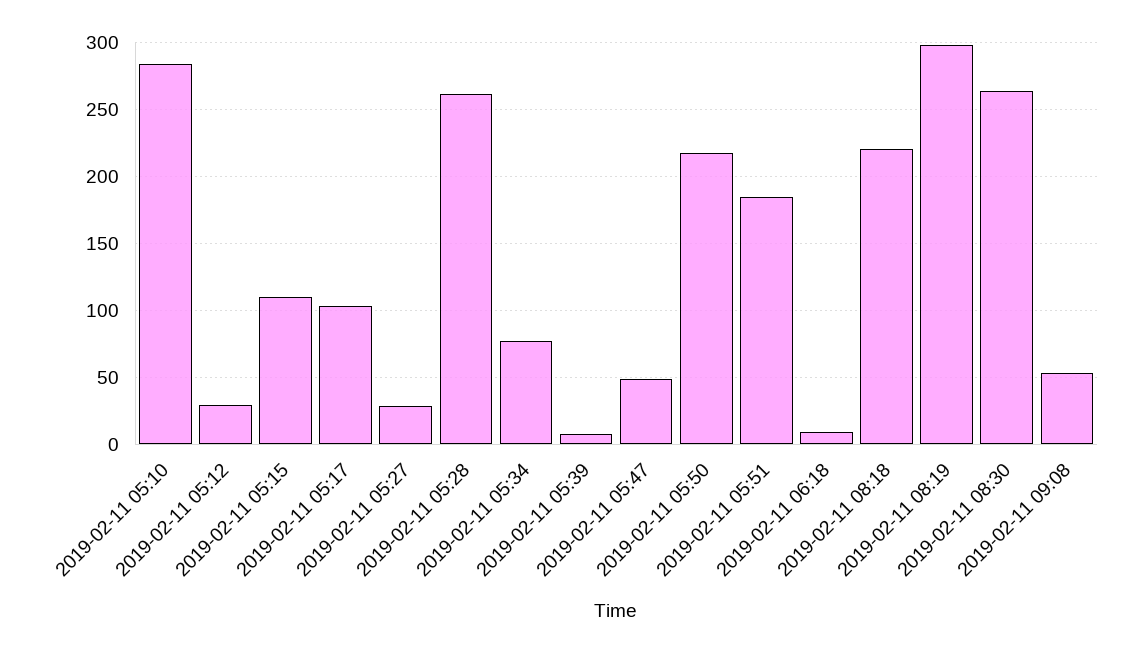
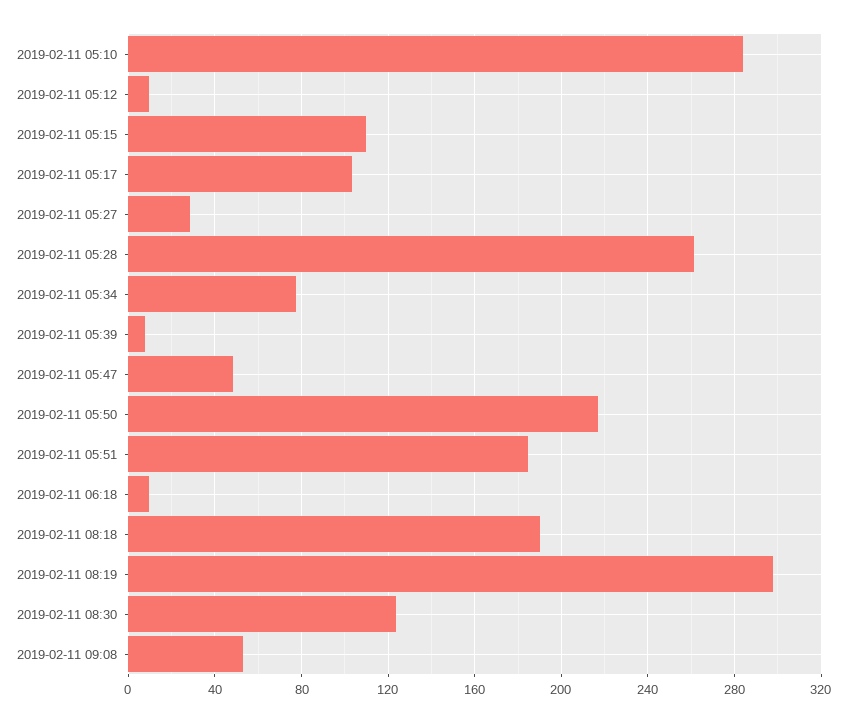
  {
    "2019-02-11 05:10": 285,
-   "2019-02-11 05:12": 30,
+   "2019-02-11 05:12": 10,
    "2019-02-11 05:15": 110,
    "2019-02-11 05:17": 105,
    "2019-02-11 05:27": 30,
    "2019-02-11 05:28": 260,
    "2019-02-11 05:34": 75,
    "2019-02-11 05:39": 10,
    "2019-02-11 05:47": 50,
    "2019-02-11 05:50": 215,
    "2019-02-11 05:51": 185,
    "2019-02-11 06:18": 10,
-   "2019-02-11 08:18": 220,
+   "2019-02-11 08:18": 190,
    "2019-02-11 08:19": 300,
-   "2019-02-11 08:30": 265,
+   "2019-02-11 08:30": 125,
    "2019-02-11 09:08": 55
  }

